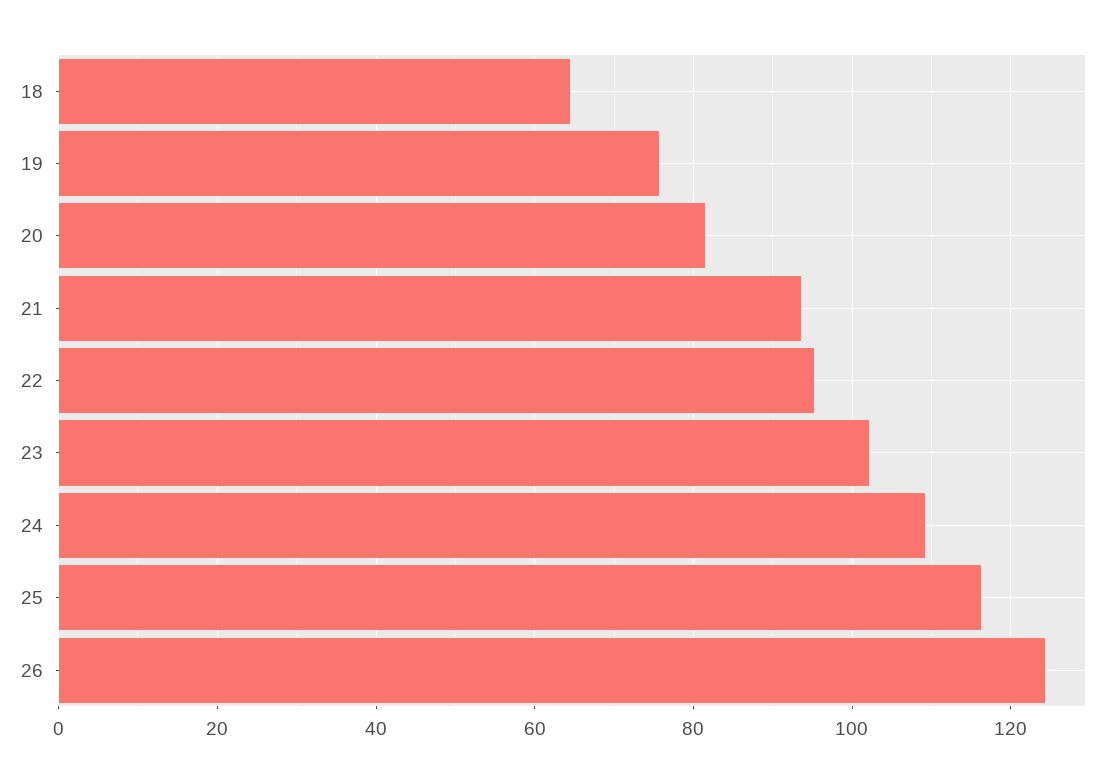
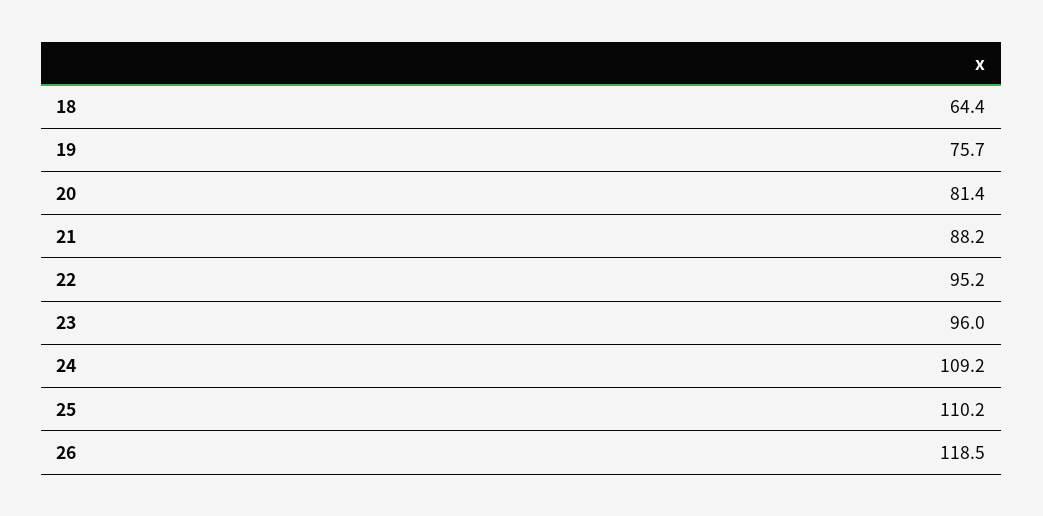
  {
    "18": 64.4,
    "19": 75.7,
    "20": 81.4,
-   "21": 94,
+   "21": 88.2,
    "22": 95.2,
-   "23": 102,
+   "23": 96,
    "24": 109.2,
-   "25": 116,
+   "25": 110.2,
-   "26": 124
+   "26": 118.5
  }

